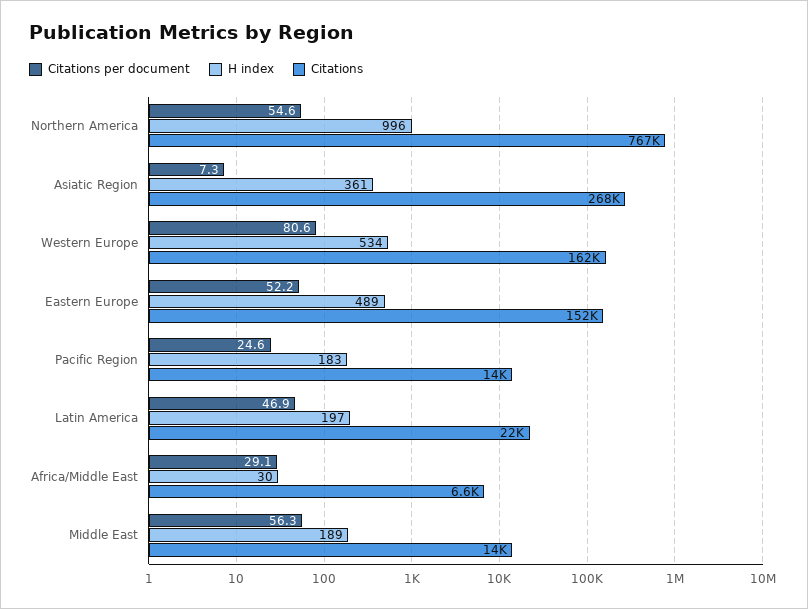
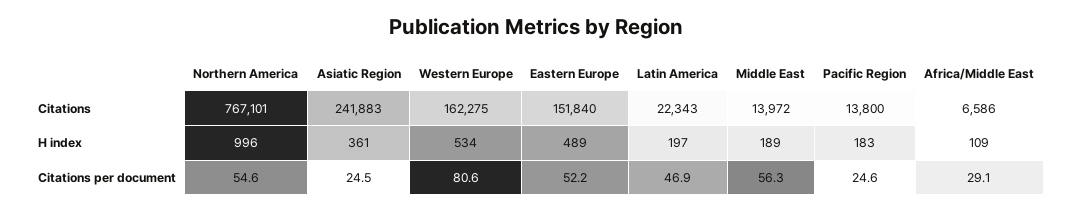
  {
    "Citations per document": {
      "Northern America": 54.6,
-     "Asiatic Region": 7.3,
+     "Asiatic Region": 24.5,
      "Western Europe": 80.6,
      "Eastern Europe": 52.2,
      "Pacific Region": 24.6,
      "Latin America": 46.9,
      "Africa/Middle East": 29.1,
      "Middle East": 56.3
    },
    "H index": {
      "Northern America": 996,
      "Asiatic Region": 361,
      "Western Europe": 534,
      "Eastern Europe": 489,
      "Pacific Region": 183,
      "Latin America": 197,
-     "Africa/Middle East": 30,
+     "Africa/Middle East": 109,
      "Middle East": 189
    },
    "Citations": {
      "Northern America": 767101,
-     "Asiatic Region": 268000,
+     "Asiatic Region": 241883,
      "Western Europe": 162275,
      "Eastern Europe": 151840,
      "Pacific Region": 13800,
      "Latin America": 22343,
      "Africa/Middle East": 6586,
      "Middle East": 13972
    }
  }

